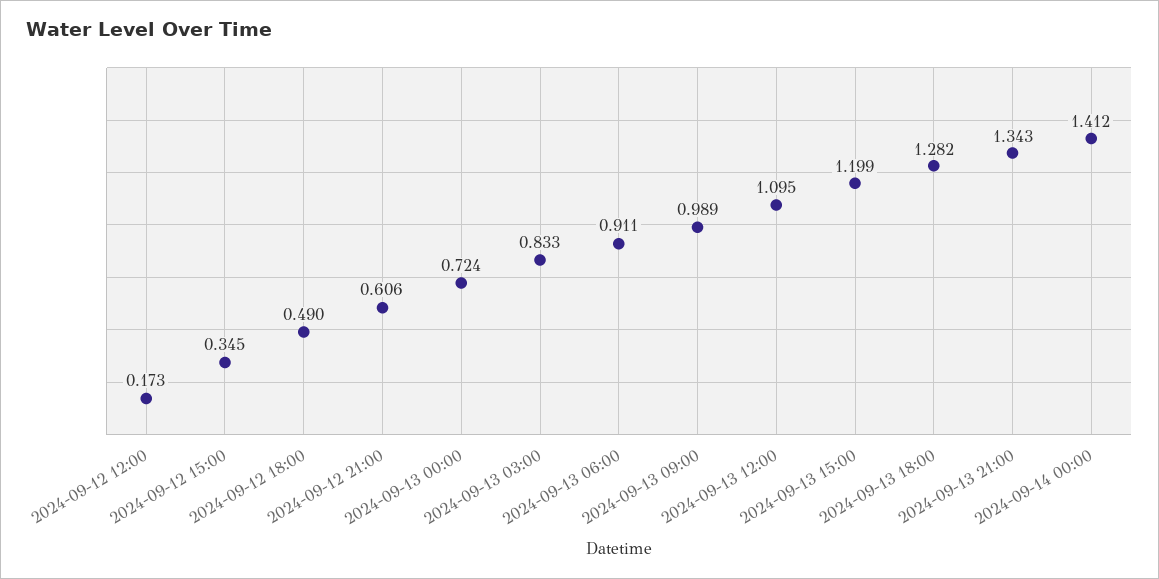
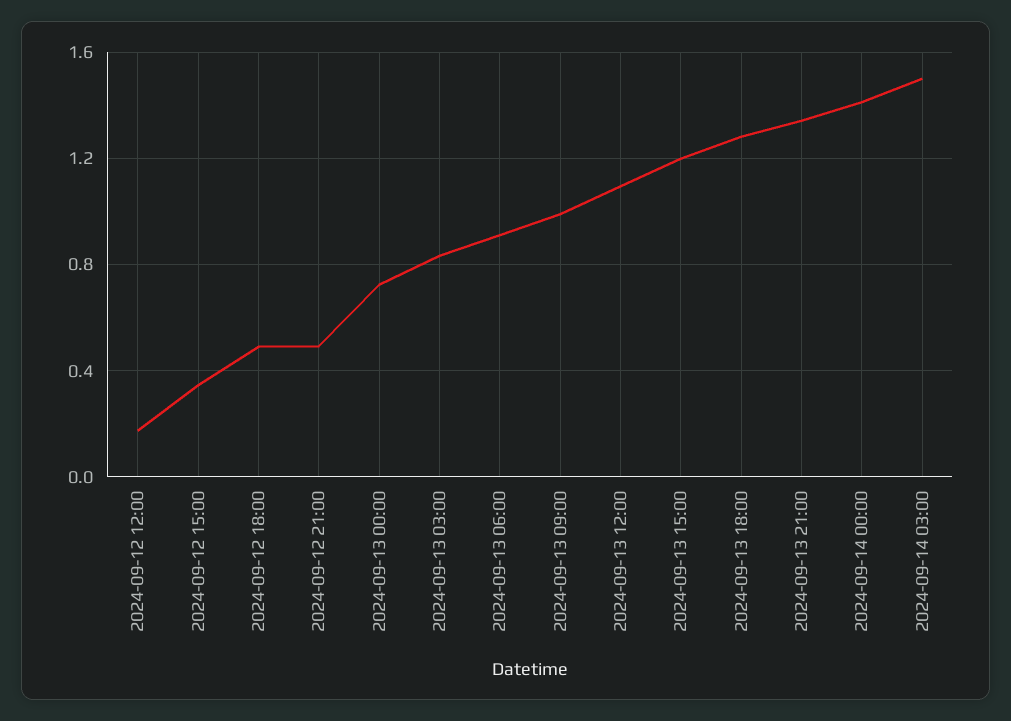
  {
    "2024-09-12 12:00": 0.173,
    "2024-09-12 15:00": 0.345,
    "2024-09-12 18:00": 0.49,
-   "2024-09-12 21:00": 0.606,
+   "2024-09-12 21:00": 0.5,
    "2024-09-13 00:00": 0.724,
    "2024-09-13 03:00": 0.833,
    "2024-09-13 06:00": 0.911,
    "2024-09-13 09:00": 0.989,
    "2024-09-13 12:00": 1.095,
    "2024-09-13 15:00": 1.199,
    "2024-09-13 18:00": 1.282,
    "2024-09-13 21:00": 1.343,
-   "2024-09-14 00:00": 1.412
+   "2024-09-14 00:00": 1.412,
+   "2024-09-14 03:00": 1.5
  }

